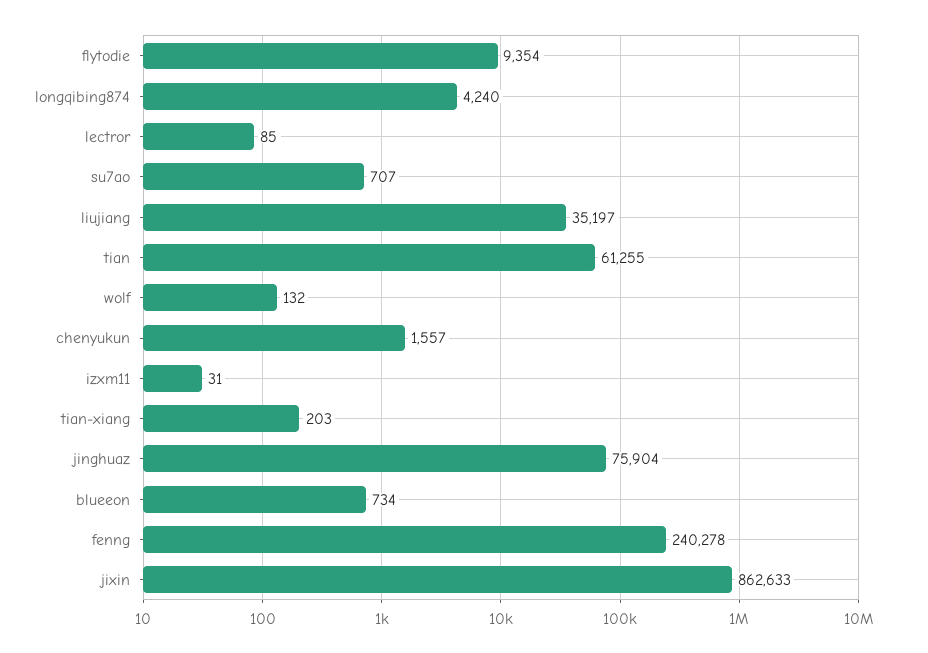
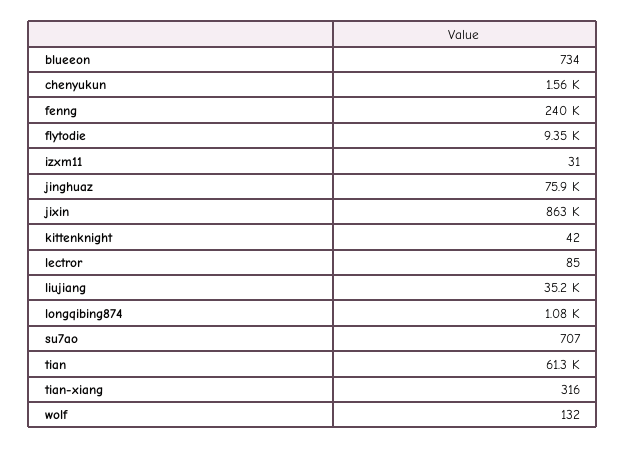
  {
    "flytodie": 9354,
-   "longqibing874": 4240,
+   "longqibing874": 1080,
    "lectror": 85,
    "su7ao": 707,
    "liujiang": 35197,
    "tian": 61255,
    "wolf": 132,
    "chenyukun": 1557,
    "izxm11": 31,
-   "tian-xiang": 203,
+   "tian-xiang": 316,
    "jinghuaz": 75904,
    "blueeon": 734,
    "fenng": 240278,
-   "jixin": 862633
+   "jixin": 862633,
+   "kittenknight": 42
  }

